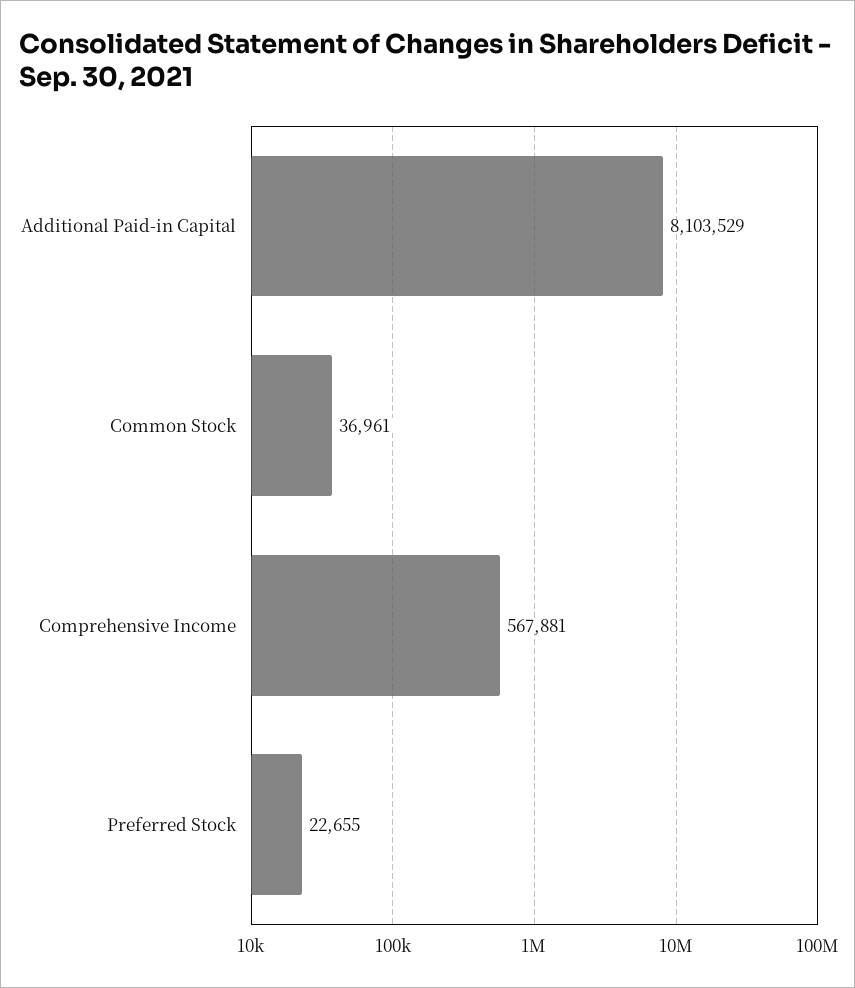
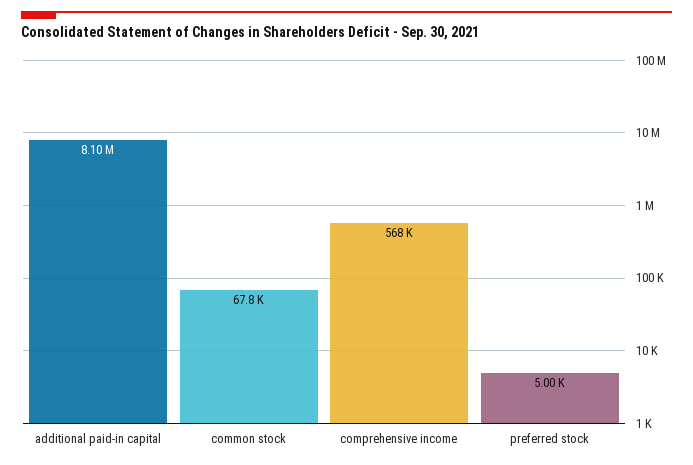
  {
    "Additional Paid-in Capital": 8103529,
-   "Common Stock": 36961,
+   "Common Stock": 67800,
    "Comprehensive Income": 567881,
-   "Preferred Stock": 22655
+   "Preferred Stock": 5000
  }

